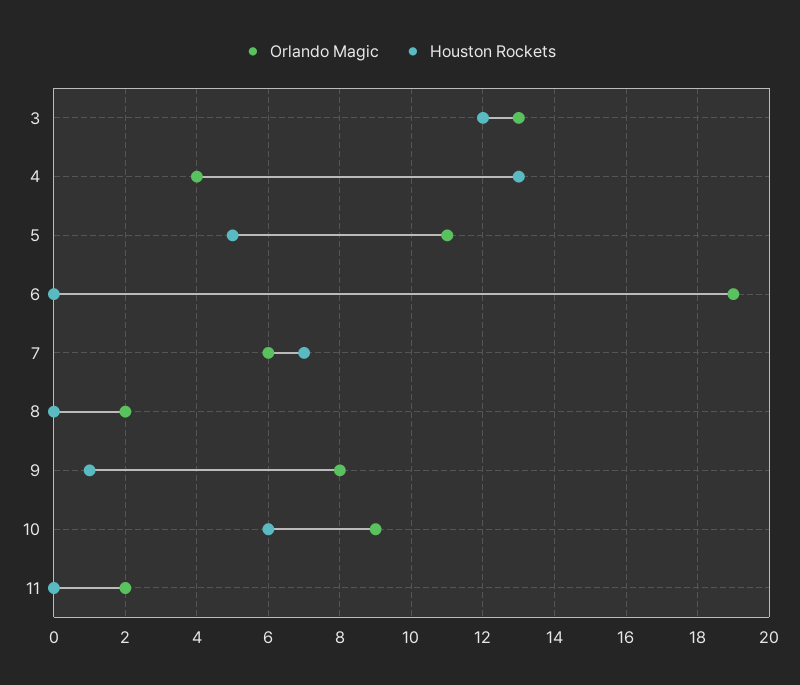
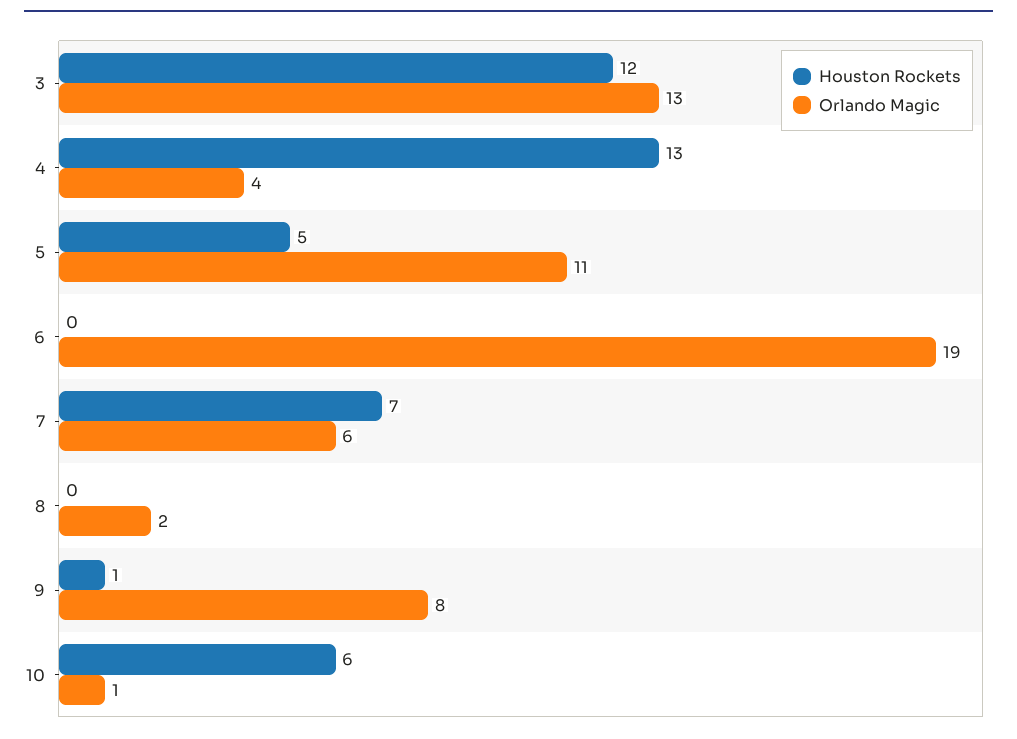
  {
    "Orlando Magic": {
      "3": 13,
      "4": 4,
      "5": 11,
      "6": 19,
      "7": 6,
      "8": 2,
      "9": 8,
-     "10": 9,
+     "10": 1
-     "11": 2
    },
    "Houston Rockets": {
      "3": 12,
      "4": 13,
      "5": 5,
      "6": 0,
      "7": 7,
      "8": 0,
      "9": 1,
-     "10": 6,
+     "10": 6
-     "11": 0
    }
  }

